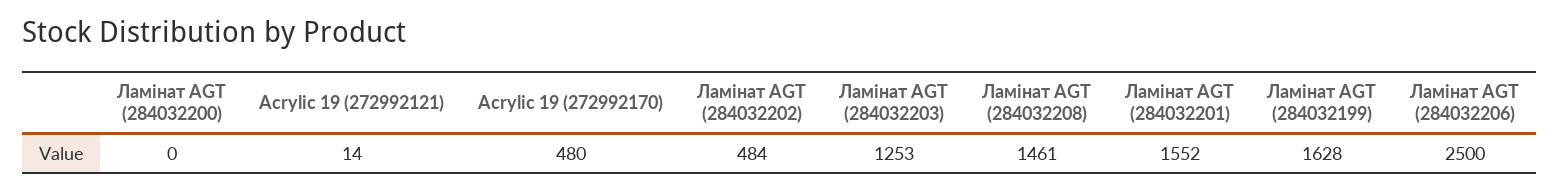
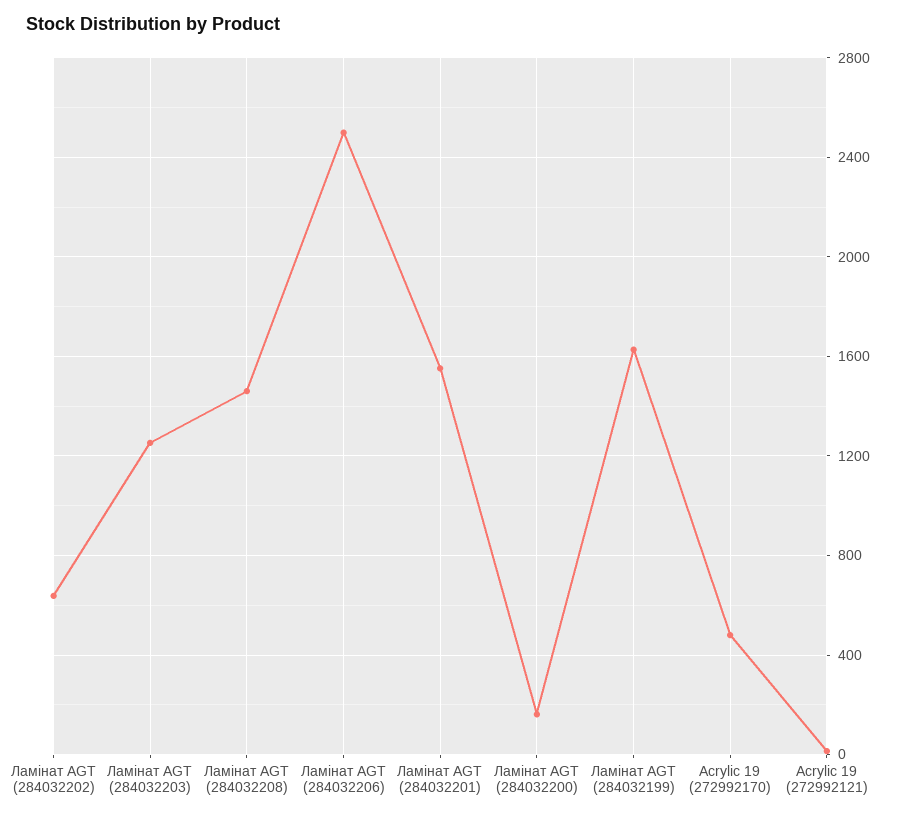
  {
-   "Ламінат AGT (284032200)": 0,
+   "Ламінат AGT (284032200)": 150,
    "Acrylic 19 (272992121)": 14,
    "Acrylic 19 (272992170)": 480,
-   "Ламінат AGT (284032202)": 484,
+   "Ламінат AGT (284032202)": 650,
    "Ламінат AGT (284032203)": 1253,
    "Ламінат AGT (284032208)": 1461,
    "Ламінат AGT (284032201)": 1552,
    "Ламінат AGT (284032199)": 1628,
    "Ламінат AGT (284032206)": 2500
  }

